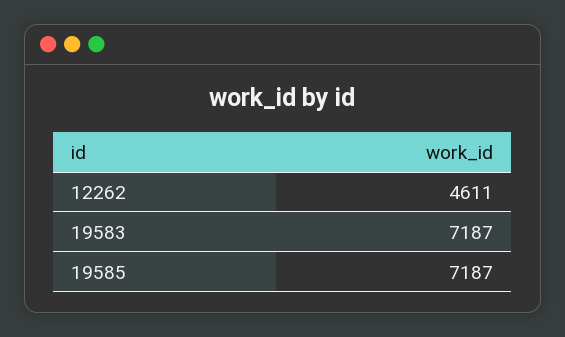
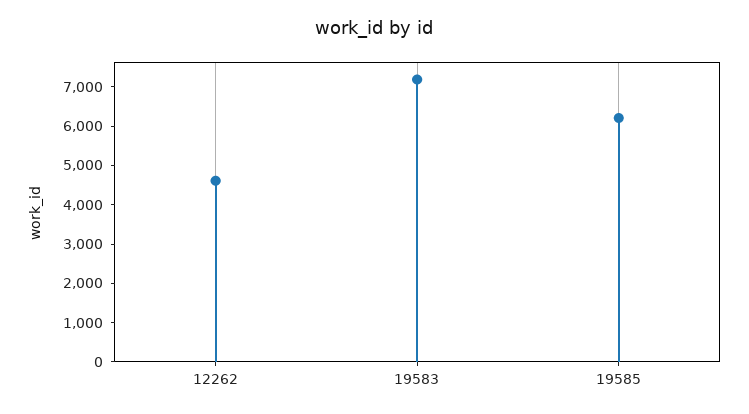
  {
    "12262": 4611,
    "19583": 7187,
-   "19585": 7187
+   "19585": 6250
  }

